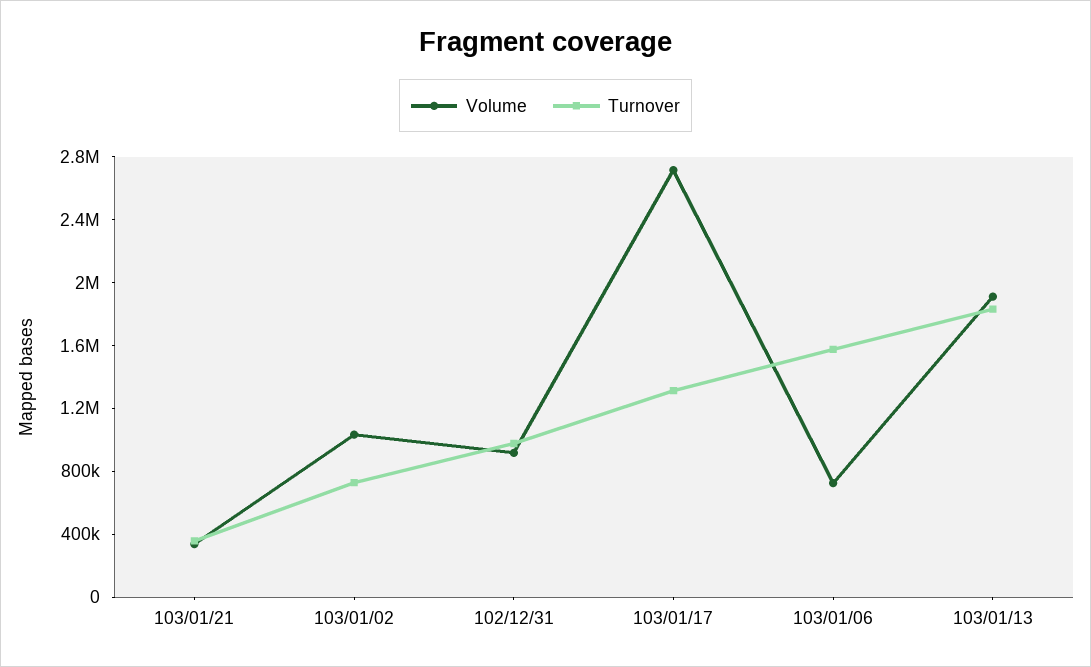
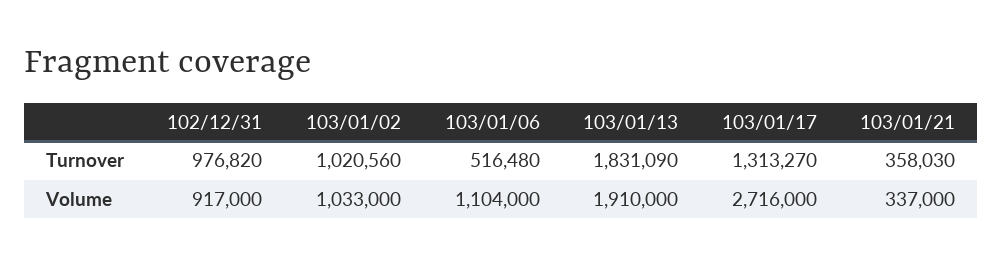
  {
    "Volume": {
      "103/01/21": 337000,
      "103/01/02": 1033000,
      "102/12/31": 917000,
      "103/01/17": 2716000,
-     "103/01/06": 700000,
+     "103/01/06": 1104000,
      "103/01/13": 1910000
    },
    "Turnover": {
      "103/01/21": 358030,
-     "103/01/02": 700000,
+     "103/01/02": 1020560,
      "102/12/31": 976820,
      "103/01/17": 1313270,
-     "103/01/06": 1600000,
+     "103/01/06": 516480,
      "103/01/13": 1831090
    }
  }

